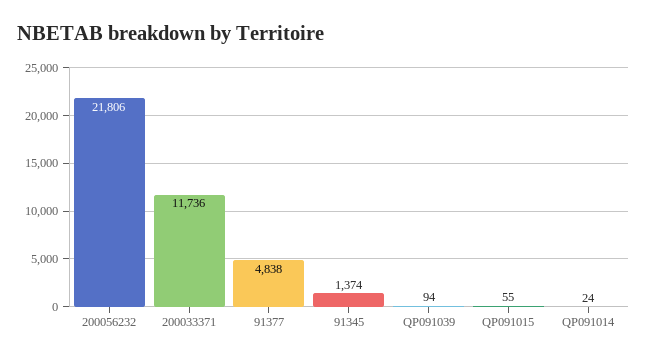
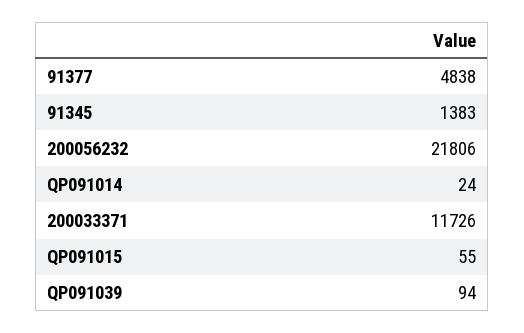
  {
    "200056232": 21806,
-   "200033371": 11736,
+   "200033371": 11726,
    "91377": 4838,
-   "91345": 1374,
+   "91345": 1383,
    "QP091039": 94,
    "QP091015": 55,
    "QP091014": 24
  }

